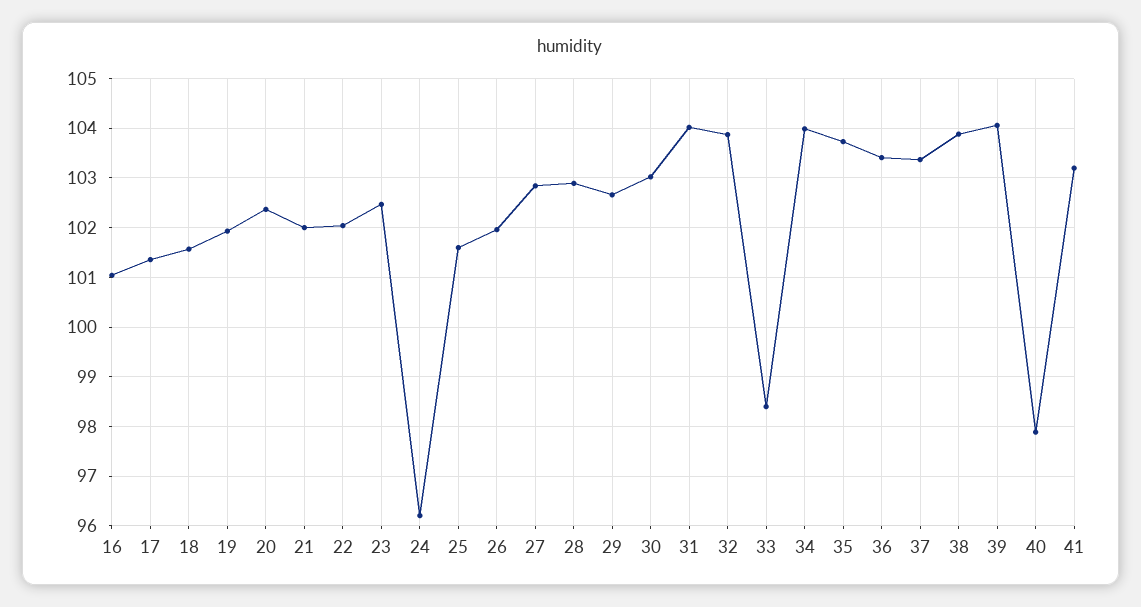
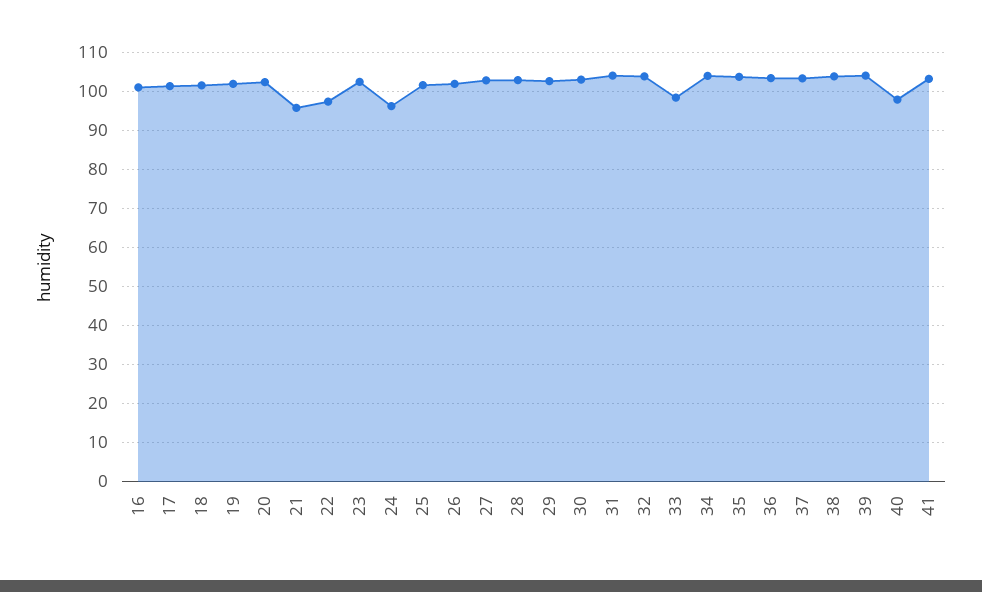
  {
    "16": 101,
    "17": 101.4,
    "18": 101.6,
    "19": 102,
    "20": 102.4,
-   "21": 102,
+   "21": 96,
-   "22": 102,
+   "22": 98,
    "23": 102.4,
    "24": 96.2,
    "25": 101.6,
    "26": 102,
    "27": 102.8,
    "28": 102.8,
    "29": 102.6,
    "30": 103,
    "31": 104,
    "32": 103.8,
    "33": 98.4,
    "34": 104,
    "35": 103.8,
    "36": 103.4,
    "37": 103.4,
    "38": 103.8,
    "39": 104,
    "40": 97.8,
    "41": 103.2
  }

